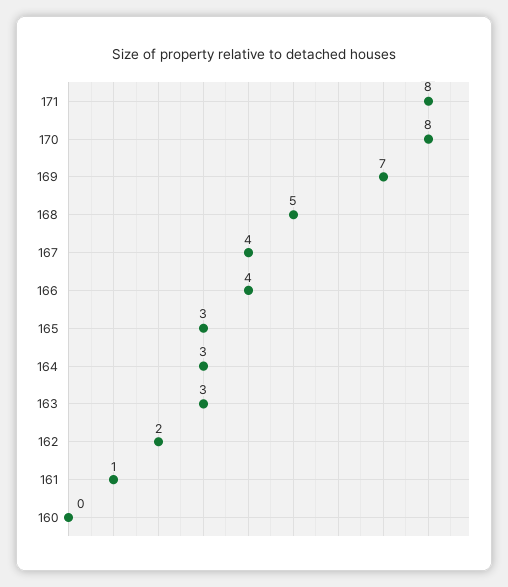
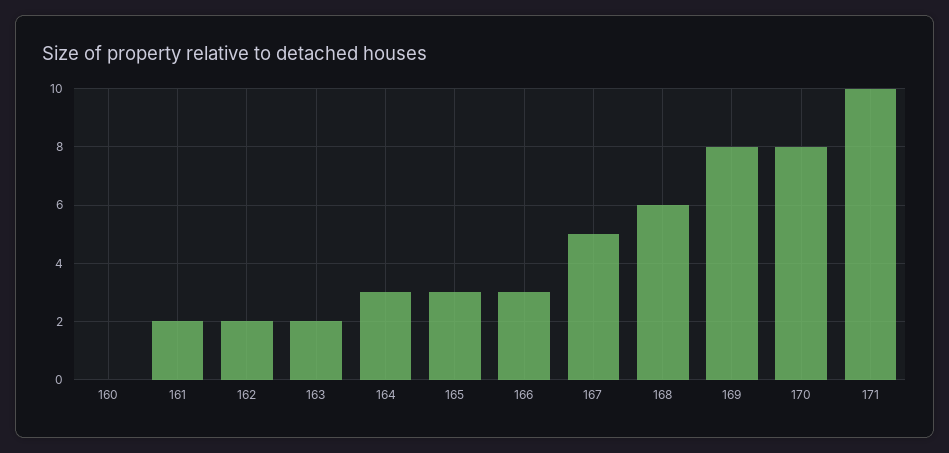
  {
-   "171": 8,
+   "171": 10,
    "170": 8,
-   "169": 7,
+   "169": 8,
-   "168": 5,
+   "168": 6,
-   "167": 4,
+   "167": 5,
-   "166": 4,
+   "166": 3,
    "165": 3,
    "164": 3,
-   "163": 3,
+   "163": 2,
    "162": 2,
-   "161": 1,
+   "161": 2,
    "160": 0
  }

